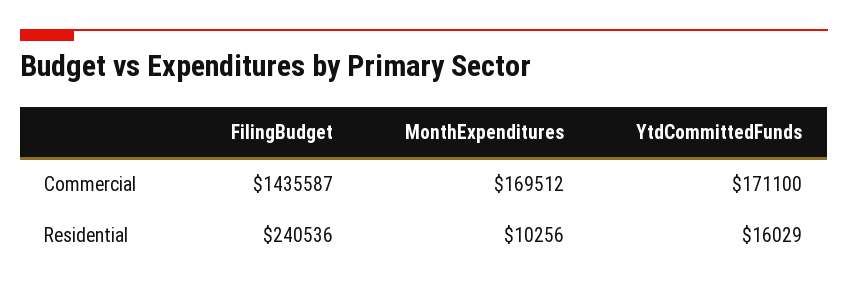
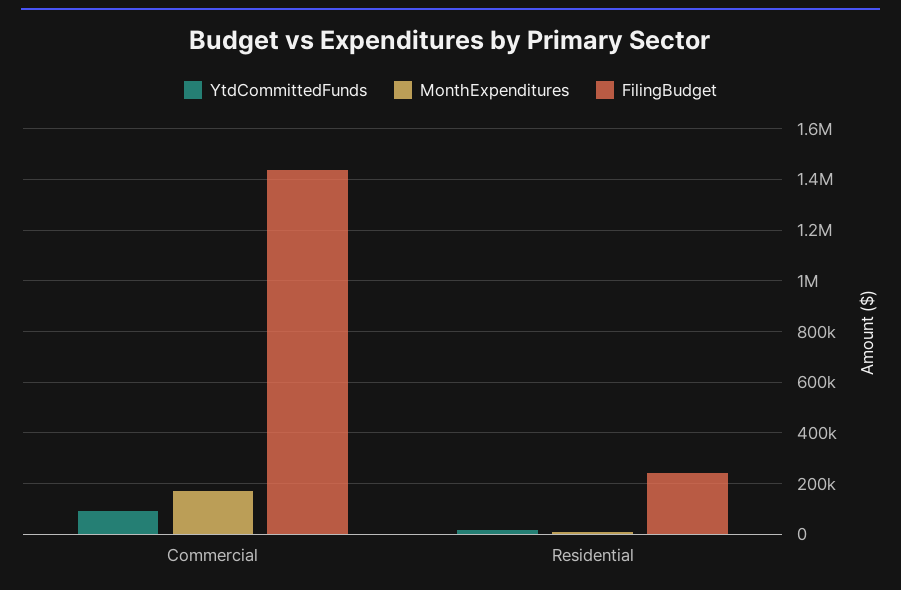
  {
    "FilingBudget": {
      "Commercial": 1435587,
      "Residential": 240536
    },
    "MonthExpenditures": {
      "Commercial": 169512,
      "Residential": 10256
    },
    "YtdCommittedFunds": {
-     "Commercial": 171100,
+     "Commercial": 100000,
      "Residential": 16029
    }
  }

